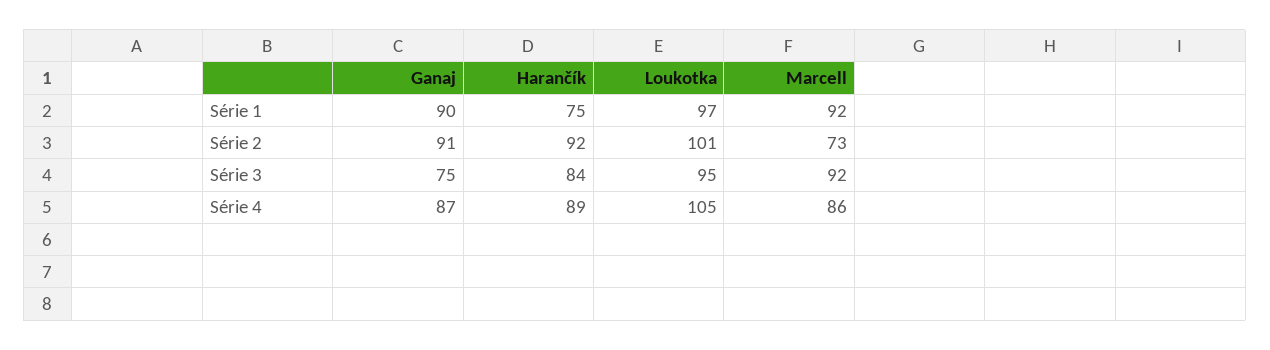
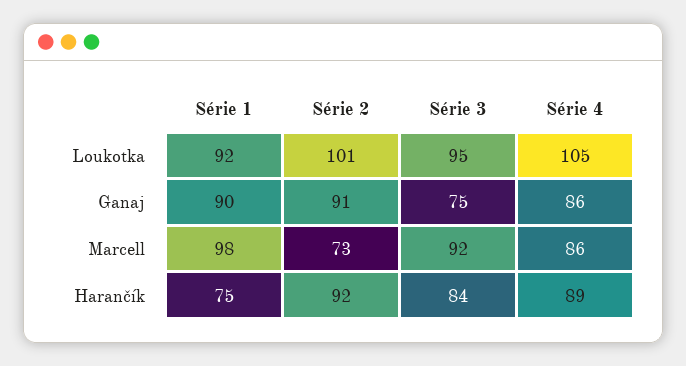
  {
    "Ganaj": {
      "Série 1": 90,
      "Série 2": 91,
      "Série 3": 75,
-     "Série 4": 87
+     "Série 4": 86
    },
    "Harančík": {
      "Série 1": 75,
      "Série 2": 92,
      "Série 3": 84,
      "Série 4": 89
    },
    "Loukotka": {
-     "Série 1": 97,
+     "Série 1": 92,
      "Série 2": 101,
      "Série 3": 95,
      "Série 4": 105
    },
    "Marcell": {
-     "Série 1": 92,
+     "Série 1": 98,
      "Série 2": 73,
      "Série 3": 92,
      "Série 4": 86
    }
  }

